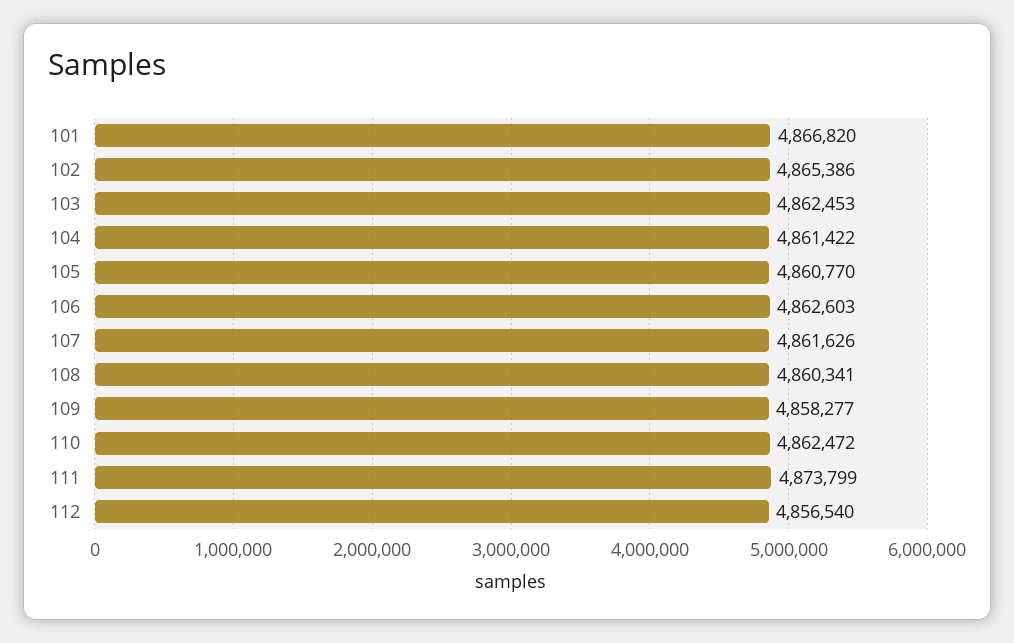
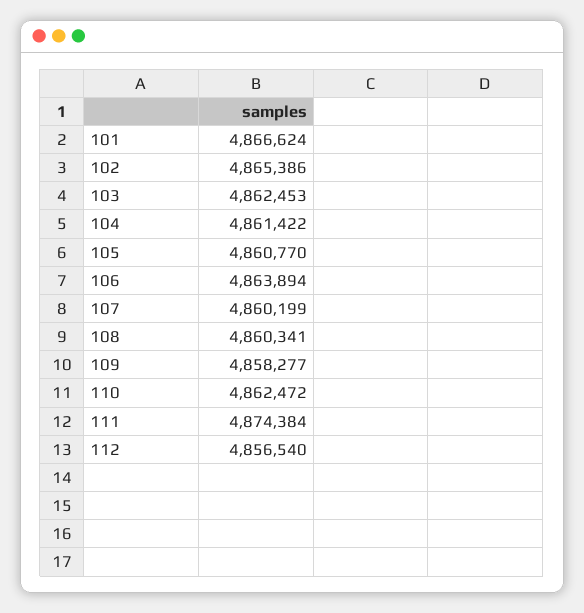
  {
-   "101": 4866820,
+   "101": 4866624,
    "102": 4865386,
    "103": 4862453,
    "104": 4861422,
    "105": 4860770,
-   "106": 4862603,
+   "106": 4863894,
-   "107": 4861626,
+   "107": 4860199,
    "108": 4860341,
    "109": 4858277,
    "110": 4862472,
-   "111": 4873799,
+   "111": 4874384,
    "112": 4856540
  }

